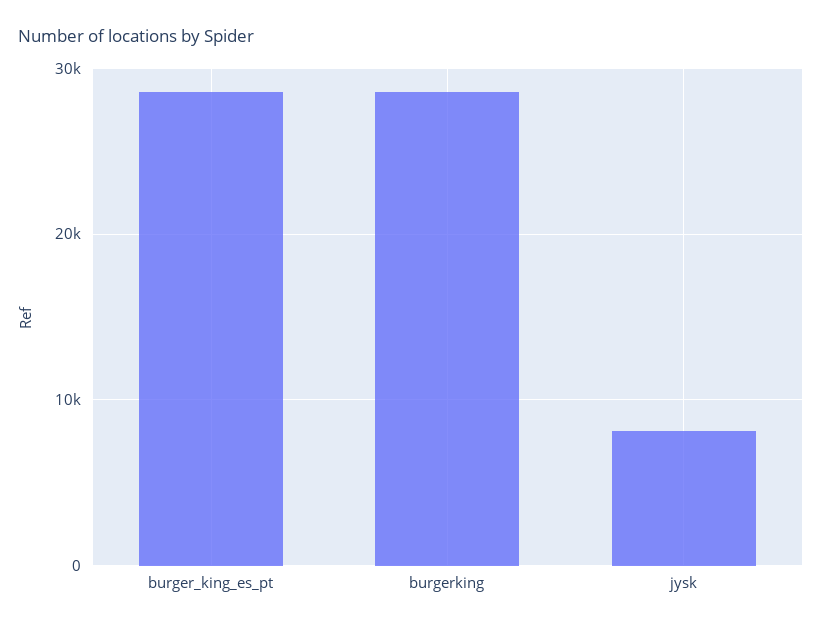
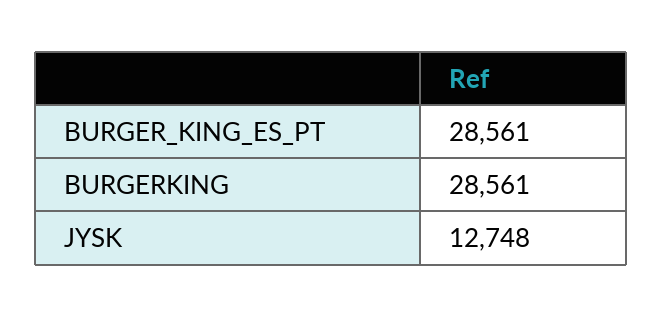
  {
    "burger_king_es_pt": 28561,
    "burgerking": 28561,
-   "jysk": 8000
+   "jysk": 12748
  }

